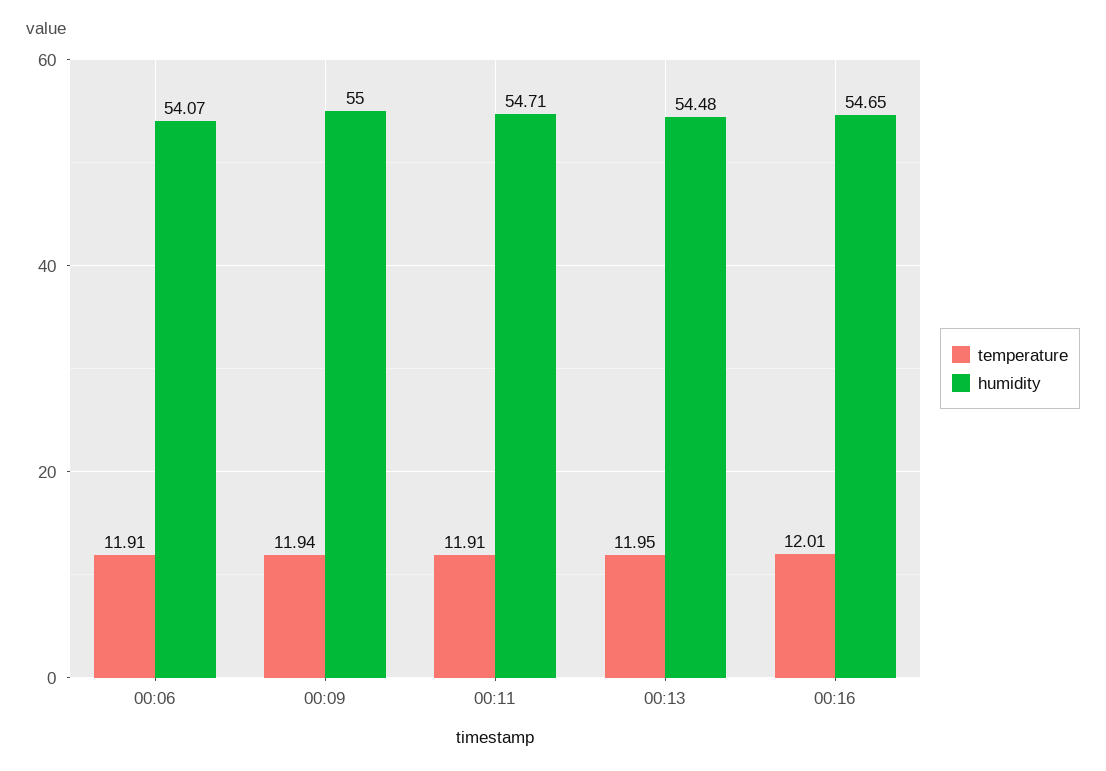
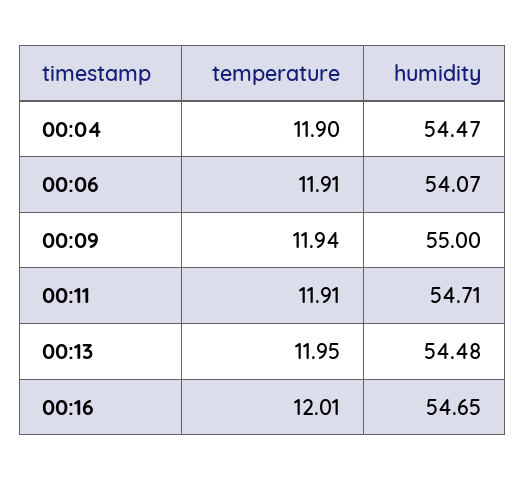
  {
    "temperature": {
      "00:06": 11.91,
      "00:09": 11.94,
      "00:11": 11.91,
      "00:13": 11.95,
-     "00:16": 12.01
+     "00:16": 12.01,
+     "00:04": 11.9
    },
    "humidity": {
      "00:06": 54.07,
      "00:09": 55,
      "00:11": 54.71,
      "00:13": 54.48,
-     "00:16": 54.65
+     "00:16": 54.65,
+     "00:04": 54.47
    }
  }

